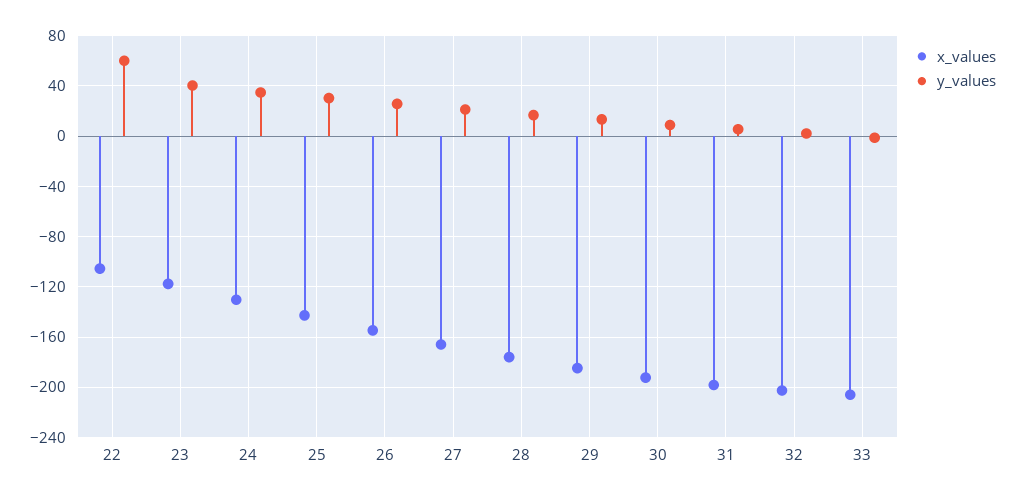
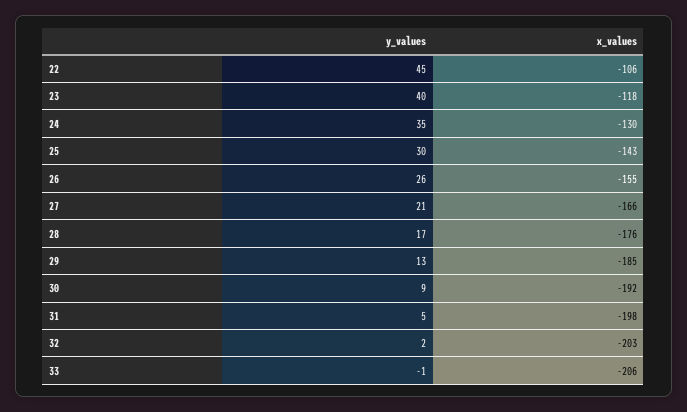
  {
    "x_values": {
      "22": -106,
      "23": -118,
      "24": -130,
      "25": -143,
      "26": -155,
      "27": -166,
      "28": -176,
      "29": -185,
      "30": -192,
      "31": -198,
      "32": -203,
      "33": -206
    },
    "y_values": {
-     "22": 60,
+     "22": 45,
      "23": 40,
      "24": 35,
      "25": 30,
      "26": 26,
      "27": 21,
      "28": 17,
      "29": 13,
      "30": 9,
      "31": 5,
      "32": 2,
      "33": -1
    }
  }

